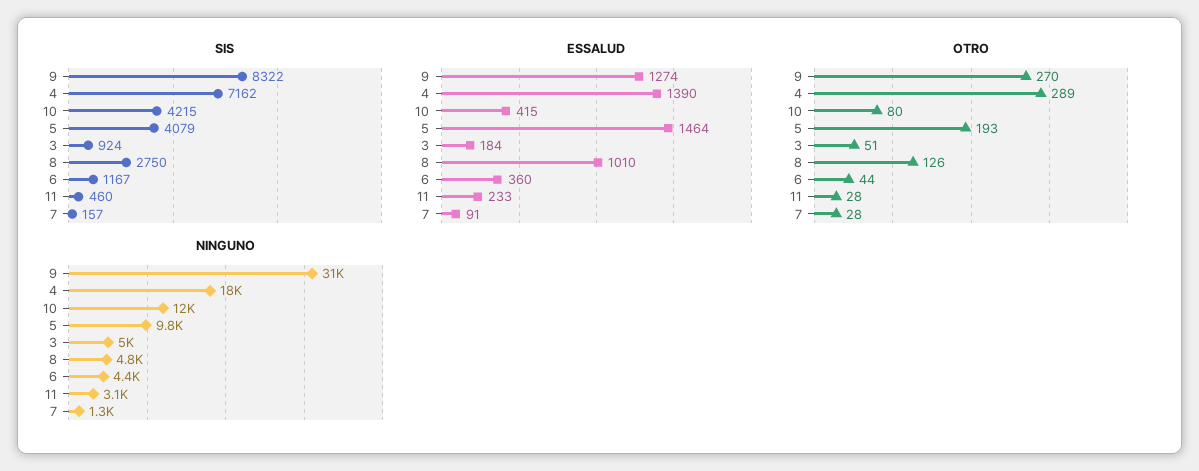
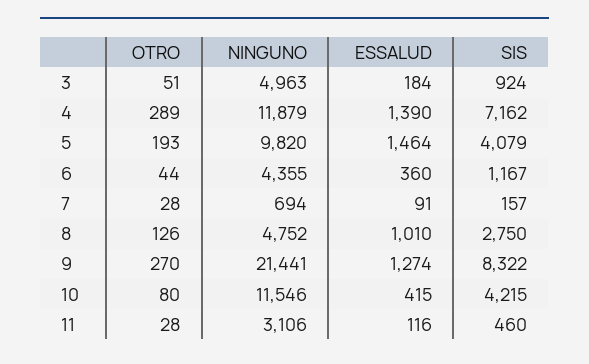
  {
    "SIS": {
      "9": 8322,
      "4": 7162,
      "10": 4215,
      "5": 4079,
      "3": 924,
      "8": 2750,
      "6": 1167,
      "11": 460,
      "7": 157
    },
    "ESSALUD": {
      "9": 1274,
      "4": 1390,
      "10": 415,
      "5": 1464,
      "3": 184,
      "8": 1010,
      "6": 360,
-     "11": 233,
+     "11": 116,
      "7": 91
    },
    "OTRO": {
      "9": 270,
      "4": 289,
      "10": 80,
      "5": 193,
      "3": 51,
      "8": 126,
      "6": 44,
      "11": 28,
      "7": 28
    },
    "NINGUNO": {
-     "9": 31000,
+     "9": 21441,
-     "4": 18000,
+     "4": 11879,
      "10": 11546,
      "5": 9820,
      "3": 4963,
      "8": 4752,
      "6": 4355,
      "11": 3106,
-     "7": 1300
+     "7": 694
    }
  }

